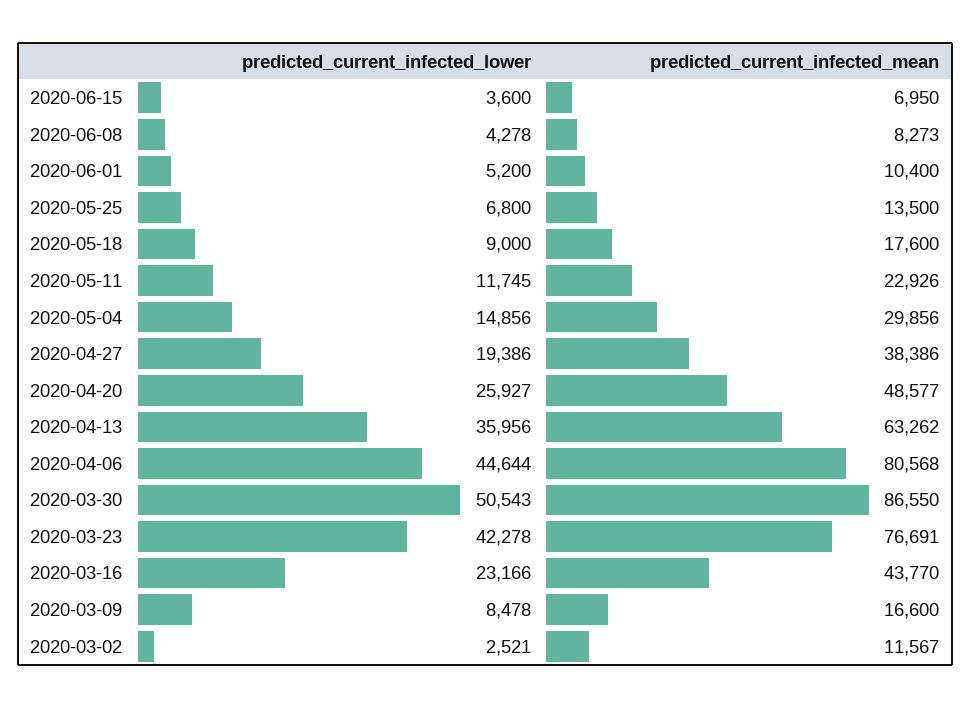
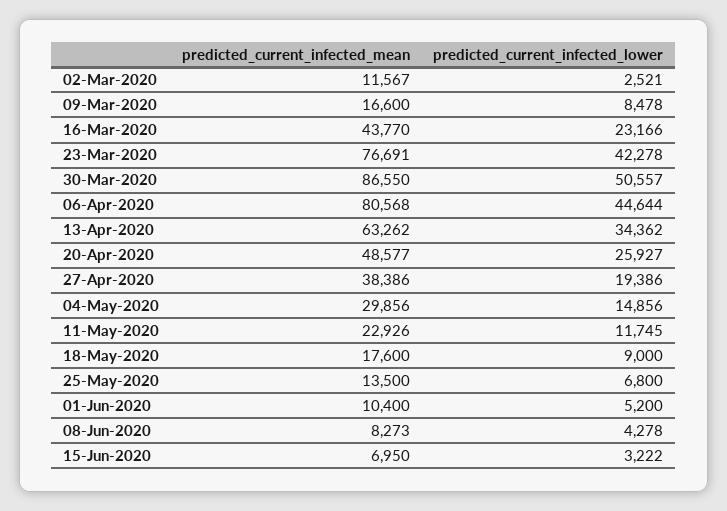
  {
    "predicted_current_infected_lower": {
-     "2020-06-15": 3600,
+     "2020-06-15": 3222,
      "2020-06-08": 4278,
      "2020-06-01": 5200,
      "2020-05-25": 6800,
      "2020-05-18": 9000,
      "2020-05-11": 11745,
      "2020-05-04": 14856,
      "2020-04-27": 19386,
      "2020-04-20": 25927,
-     "2020-04-13": 35956,
+     "2020-04-13": 34362,
      "2020-04-06": 44644,
-     "2020-03-30": 50543,
+     "2020-03-30": 50557,
      "2020-03-23": 42278,
      "2020-03-16": 23166,
      "2020-03-09": 8478,
      "2020-03-02": 2521
    },
    "predicted_current_infected_mean": {
      "2020-06-15": 6950,
      "2020-06-08": 8273,
      "2020-06-01": 10400,
      "2020-05-25": 13500,
      "2020-05-18": 17600,
      "2020-05-11": 22926,
      "2020-05-04": 29856,
      "2020-04-27": 38386,
      "2020-04-20": 48577,
      "2020-04-13": 63262,
      "2020-04-06": 80568,
      "2020-03-30": 86550,
      "2020-03-23": 76691,
      "2020-03-16": 43770,
      "2020-03-09": 16600,
      "2020-03-02": 11567
    }
  }

